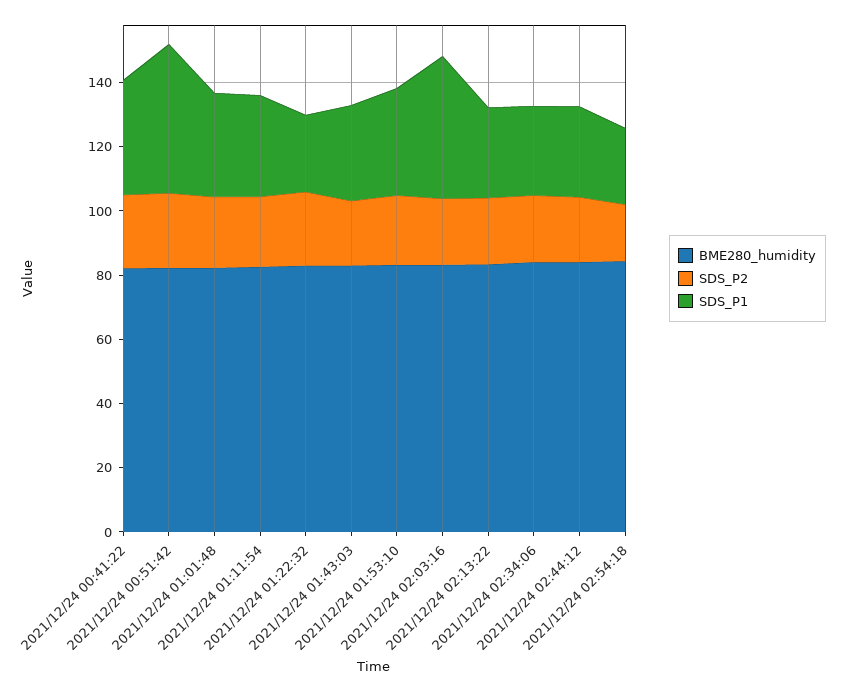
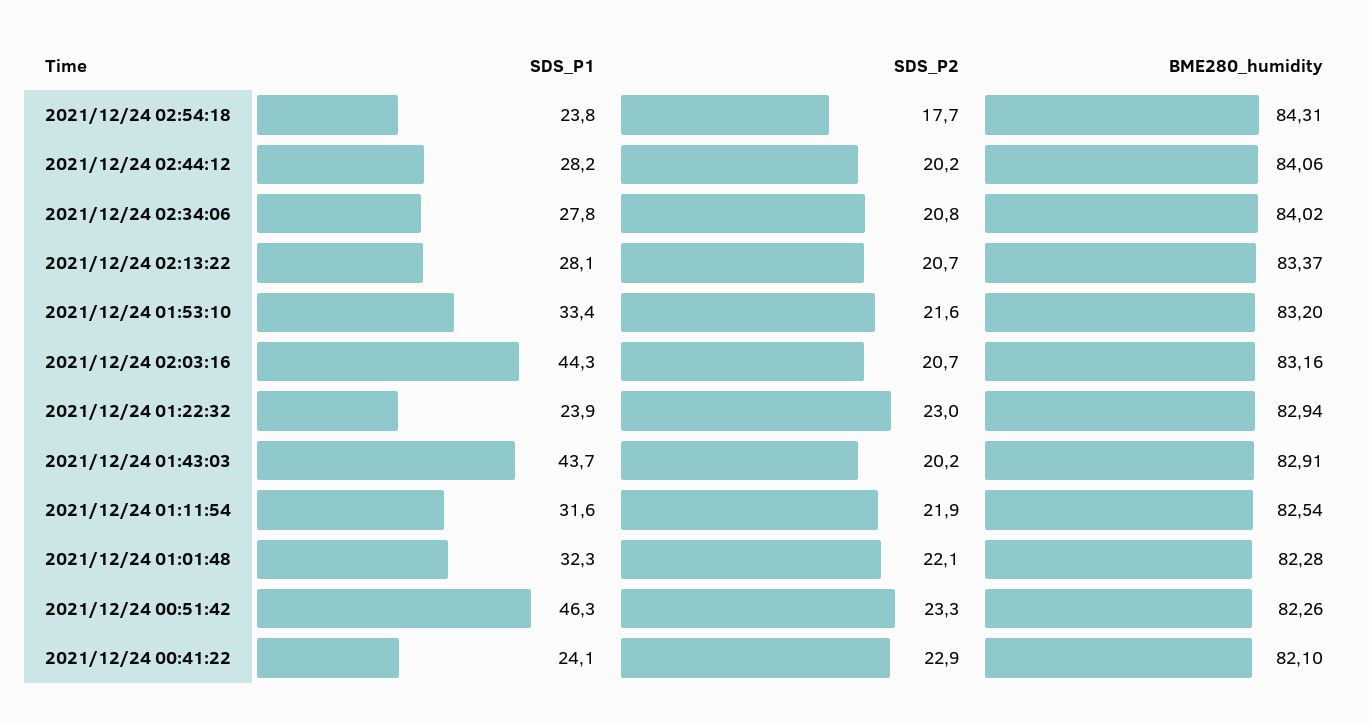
  {
    "BME280_humidity": {
      "2021/12/24 00:41:22": 82.1,
      "2021/12/24 00:51:42": 82.26,
      "2021/12/24 01:01:48": 82.28,
      "2021/12/24 01:11:54": 82.54,
      "2021/12/24 01:22:32": 82.94,
      "2021/12/24 01:43:03": 82.91,
      "2021/12/24 01:53:10": 83.2,
      "2021/12/24 02:03:16": 83.16,
      "2021/12/24 02:13:22": 83.37,
      "2021/12/24 02:34:06": 84.02,
      "2021/12/24 02:44:12": 84.06,
      "2021/12/24 02:54:18": 84.31
    },
    "SDS_P2": {
      "2021/12/24 00:41:22": 22.9,
      "2021/12/24 00:51:42": 23.3,
      "2021/12/24 01:01:48": 22.1,
      "2021/12/24 01:11:54": 21.9,
      "2021/12/24 01:22:32": 23,
      "2021/12/24 01:43:03": 20.2,
      "2021/12/24 01:53:10": 21.6,
      "2021/12/24 02:03:16": 20.7,
      "2021/12/24 02:13:22": 20.7,
      "2021/12/24 02:34:06": 20.8,
      "2021/12/24 02:44:12": 20.2,
      "2021/12/24 02:54:18": 17.7
    },
    "SDS_P1": {
-     "2021/12/24 00:41:22": 35,
+     "2021/12/24 00:41:22": 24.1,
      "2021/12/24 00:51:42": 46.3,
      "2021/12/24 01:01:48": 32.3,
      "2021/12/24 01:11:54": 31.6,
      "2021/12/24 01:22:32": 23.9,
-     "2021/12/24 01:43:03": 30,
+     "2021/12/24 01:43:03": 43.7,
      "2021/12/24 01:53:10": 33.4,
      "2021/12/24 02:03:16": 44.3,
      "2021/12/24 02:13:22": 28.1,
      "2021/12/24 02:34:06": 27.8,
      "2021/12/24 02:44:12": 28.2,
      "2021/12/24 02:54:18": 23.8
    }
  }

